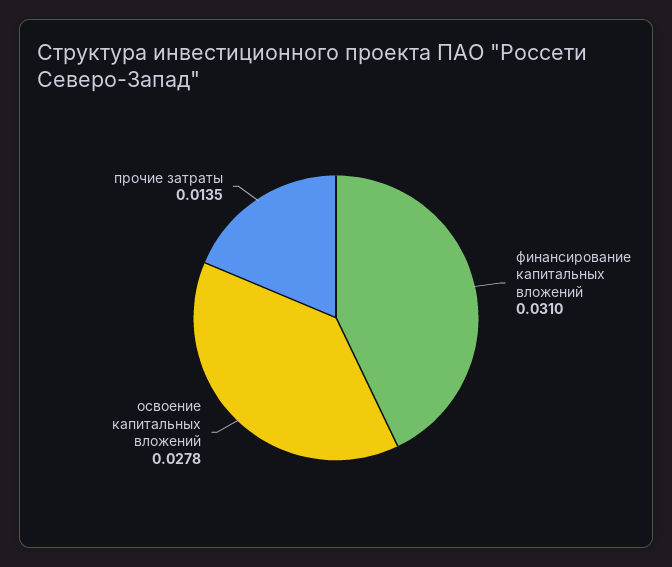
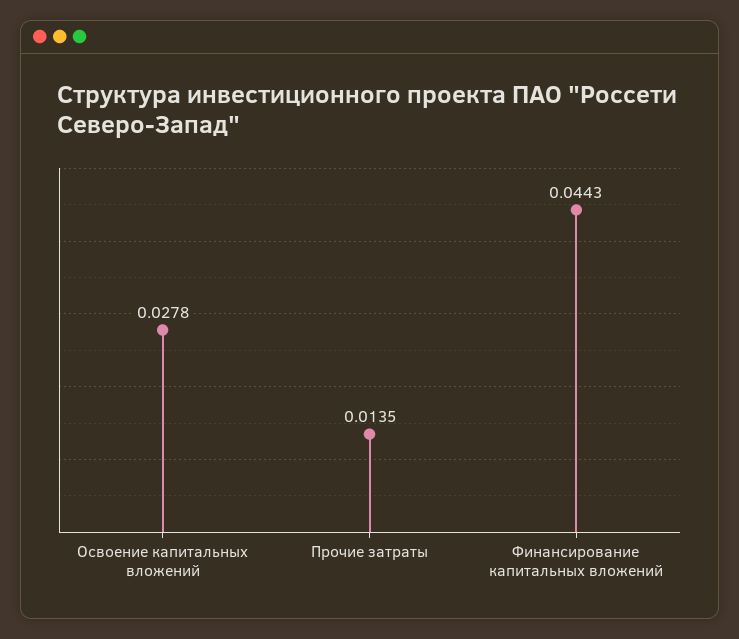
  {
-   "финансирование капитальных вложений": 0.031,
+   "финансирование капитальных вложений": 0.0443,
    "освоение капитальных вложений": 0.0278,
    "прочие затраты": 0.0135
  }

